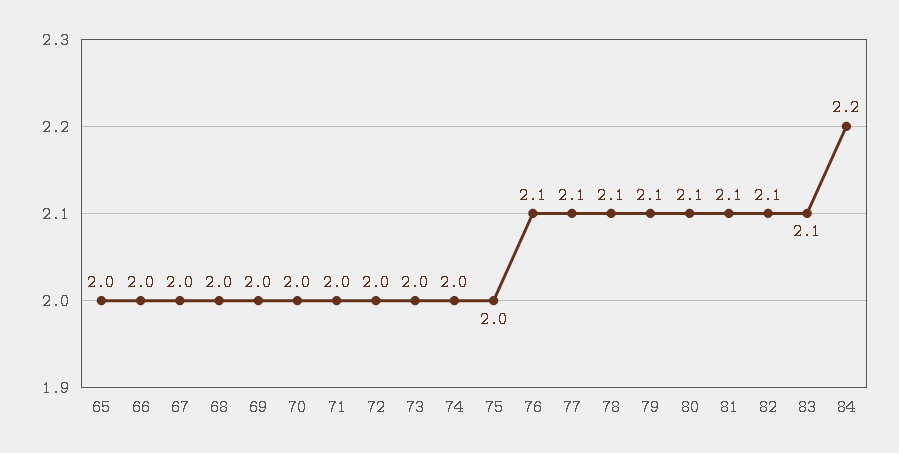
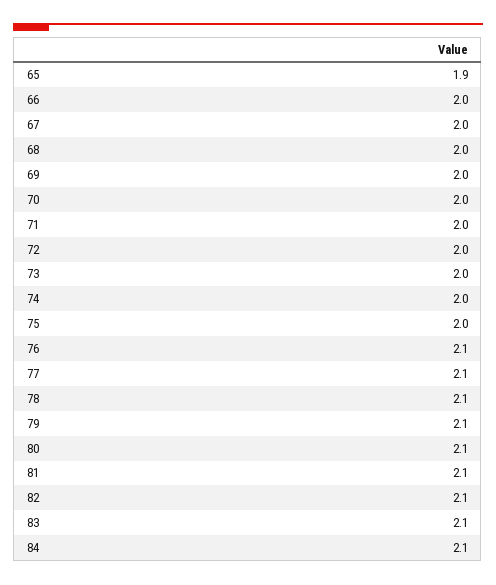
  {
-   "65": 2,
+   "65": 1.9,
    "66": 2,
    "67": 2,
    "68": 2,
    "69": 2,
    "70": 2,
    "71": 2,
    "72": 2,
    "73": 2,
    "74": 2,
    "75": 2,
    "76": 2.1,
    "77": 2.1,
    "78": 2.1,
    "79": 2.1,
    "80": 2.1,
    "81": 2.1,
    "82": 2.1,
    "83": 2.1,
-   "84": 2.2
+   "84": 2.1
  }

